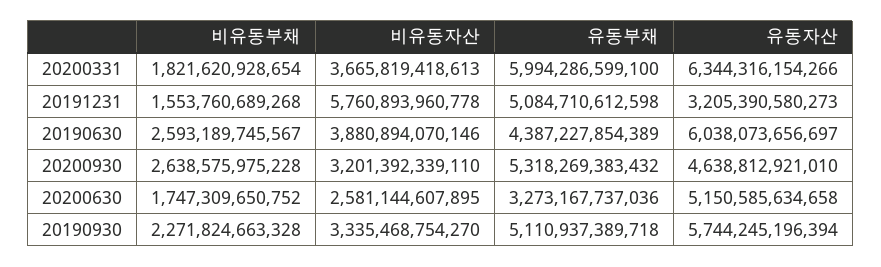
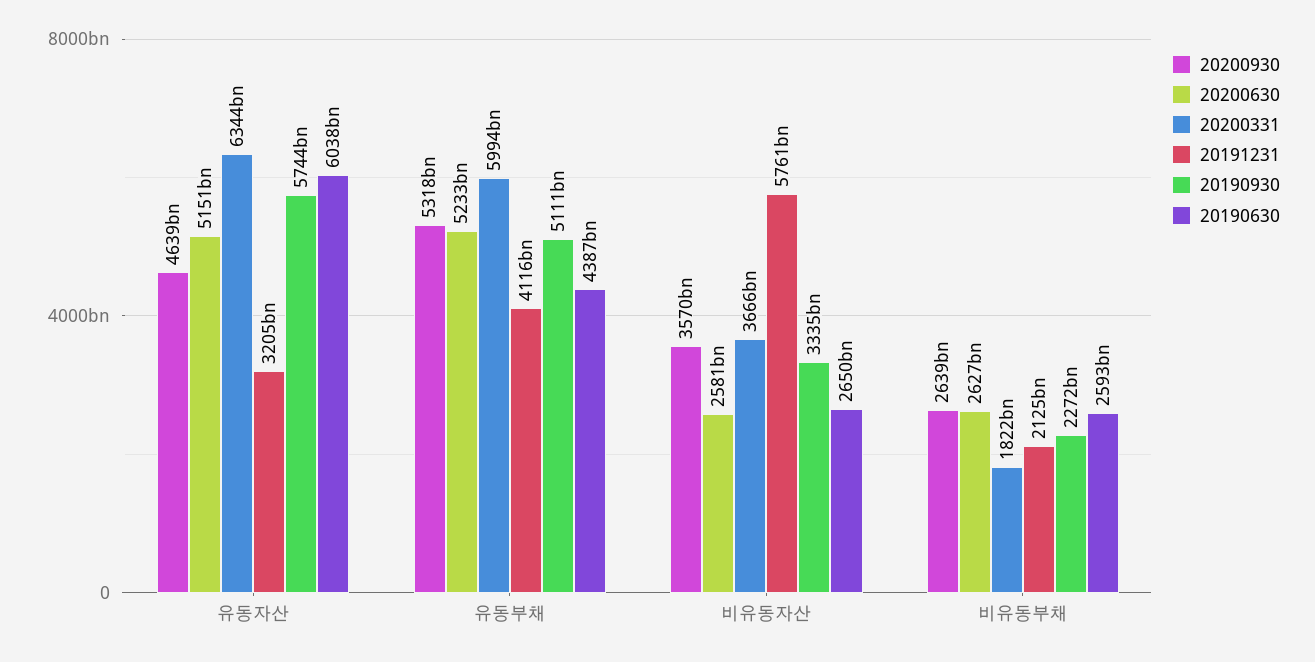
  {
    "20200331": {
      "비유동부채": 1821620928654,
      "비유동자산": 3665819418613,
      "유동부채": 5994286599100,
      "유동자산": 6344316154266
    },
    "20191231": {
-     "비유동부채": 1553760689268,
+     "비유동부채": 2125000000000,
      "비유동자산": 5760893960778,
-     "유동부채": 5084710612598,
+     "유동부채": 4116000000000,
      "유동자산": 3205390580273
    },
    "20190630": {
      "비유동부채": 2593189745567,
-     "비유동자산": 3880894070146,
+     "비유동자산": 2650000000000,
      "유동부채": 4387227854389,
      "유동자산": 6038073656697
    },
    "20200930": {
      "비유동부채": 2638575975228,
-     "비유동자산": 3201392339110,
+     "비유동자산": 3570000000000,
      "유동부채": 5318269383432,
      "유동자산": 4638812921010
    },
    "20200630": {
-     "비유동부채": 1747309650752,
+     "비유동부채": 2627000000000,
      "비유동자산": 2581144607895,
-     "유동부채": 3273167737036,
+     "유동부채": 5233000000000,
      "유동자산": 5150585634658
    },
    "20190930": {
      "비유동부채": 2271824663328,
      "비유동자산": 3335468754270,
      "유동부채": 5110937389718,
      "유동자산": 5744245196394
    }
  }

